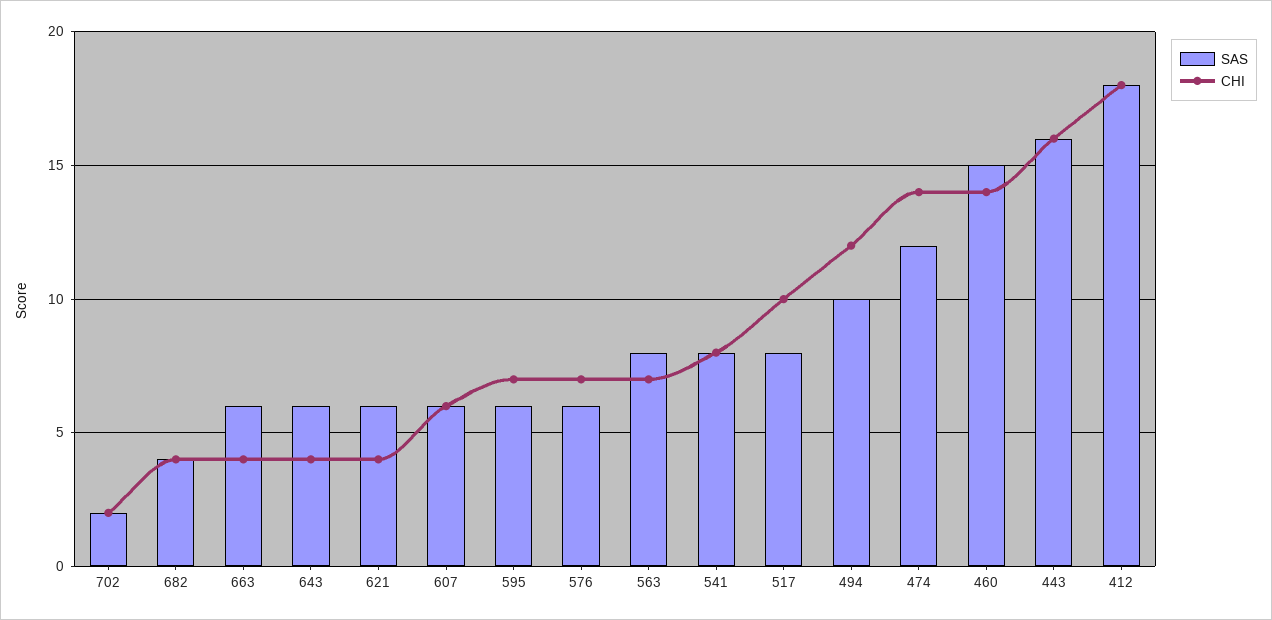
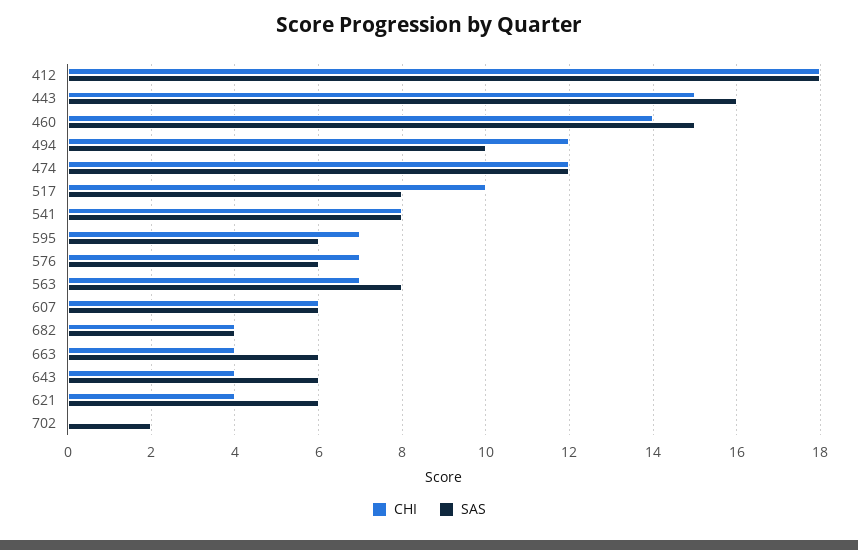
  {
    "SAS": {
      "702": 2,
      "682": 4,
      "663": 6,
      "643": 6,
      "621": 6,
      "607": 6,
      "595": 6,
      "576": 6,
      "563": 8,
      "541": 8,
      "517": 8,
      "494": 10,
      "474": 12,
      "460": 15,
      "443": 16,
      "412": 18
    },
    "CHI": {
-     "702": 2,
+     "702": 0,
      "682": 4,
      "663": 4,
      "643": 4,
      "621": 4,
      "607": 6,
      "595": 7,
      "576": 7,
      "563": 7,
      "541": 8,
      "517": 10,
      "494": 12,
-     "474": 14,
+     "474": 12,
      "460": 14,
-     "443": 16,
+     "443": 15,
      "412": 18
    }
  }

